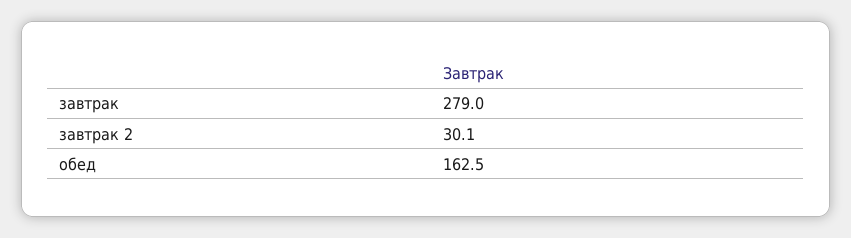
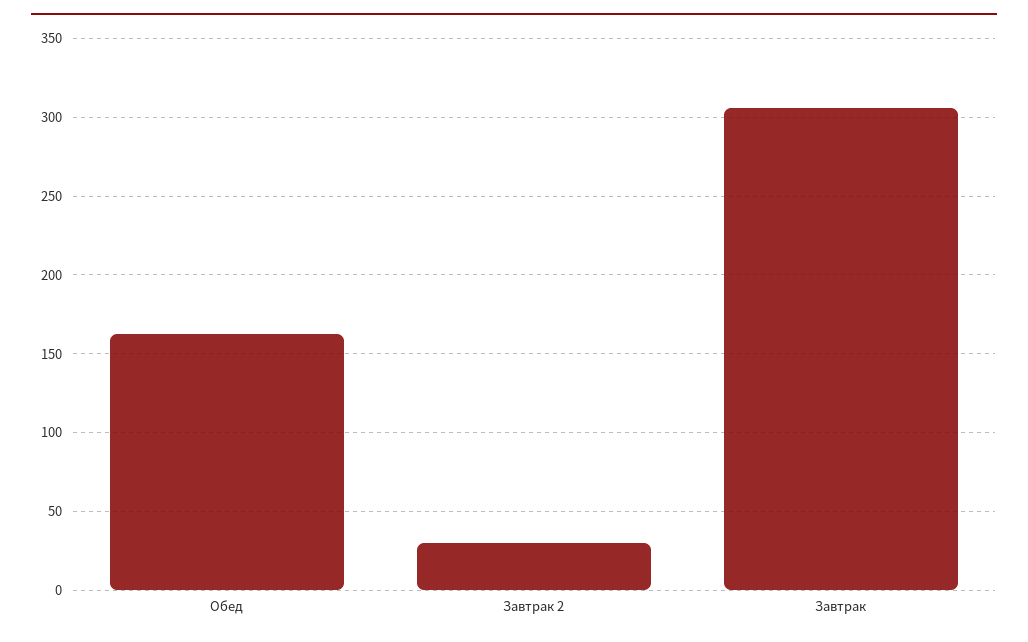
  {
-   "завтрак": 279,
+   "завтрак": 305,
    "завтрак 2": 30.1,
    "обед": 162.5
  }

